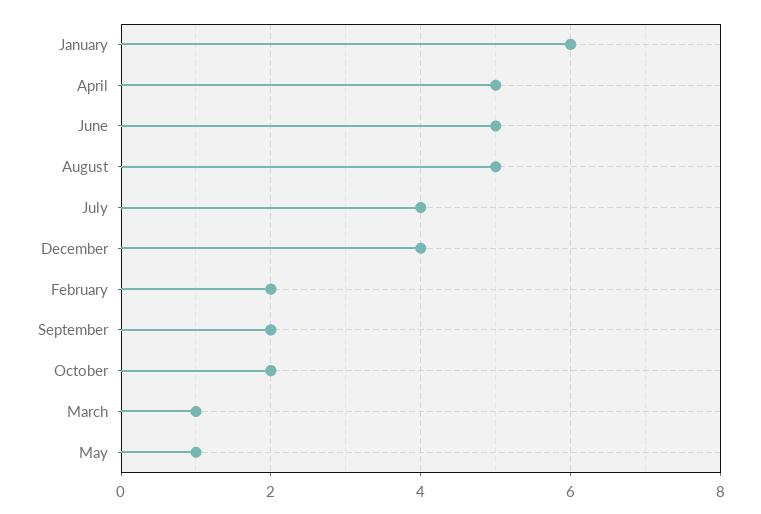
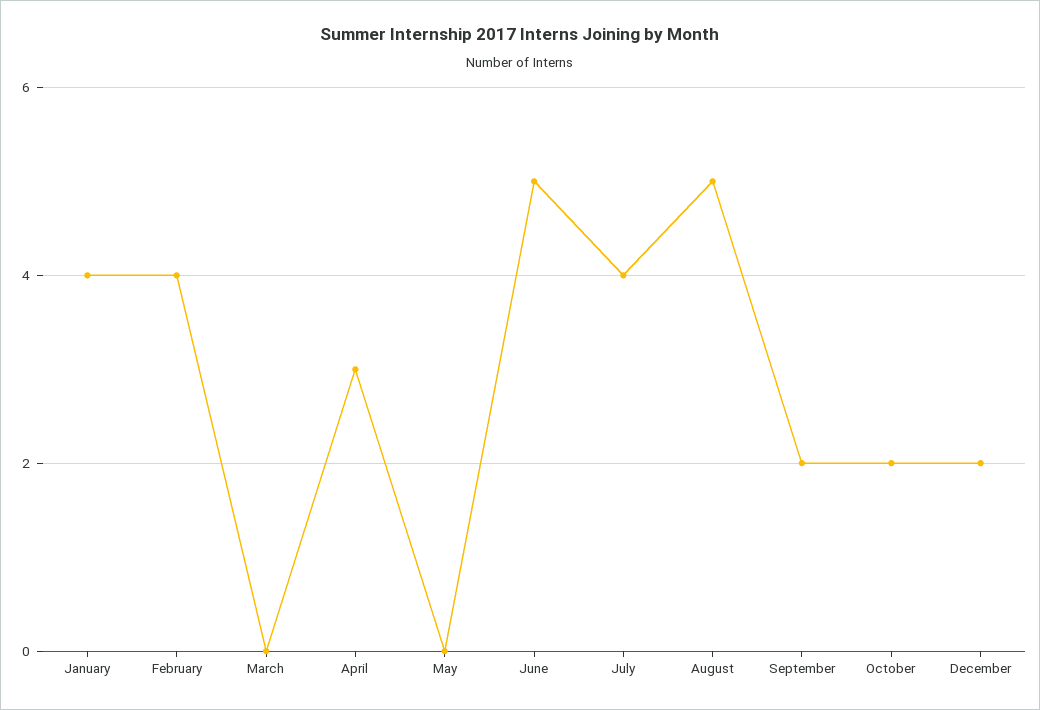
  {
-   "January": 6,
+   "January": 4,
-   "April": 5,
+   "April": 3,
    "June": 5,
    "August": 5,
    "July": 4,
-   "December": 4,
+   "December": 2,
-   "February": 2,
+   "February": 4,
    "September": 2,
    "October": 2,
-   "March": 1,
+   "March": 0,
-   "May": 1
+   "May": 0
  }

